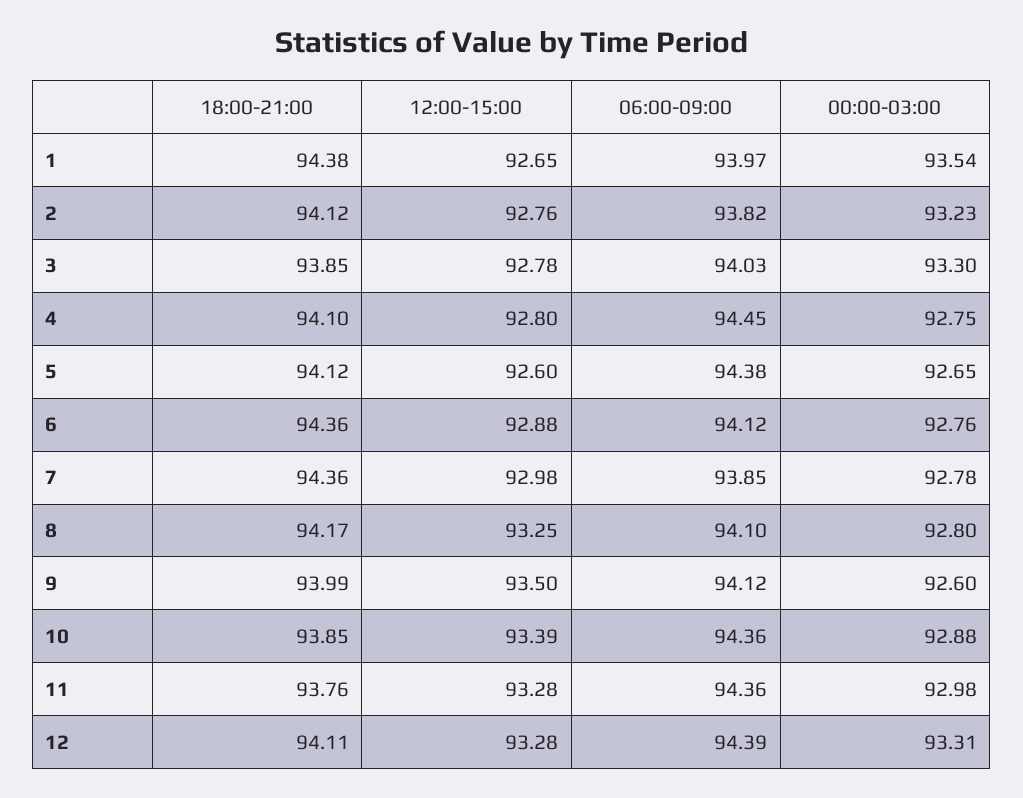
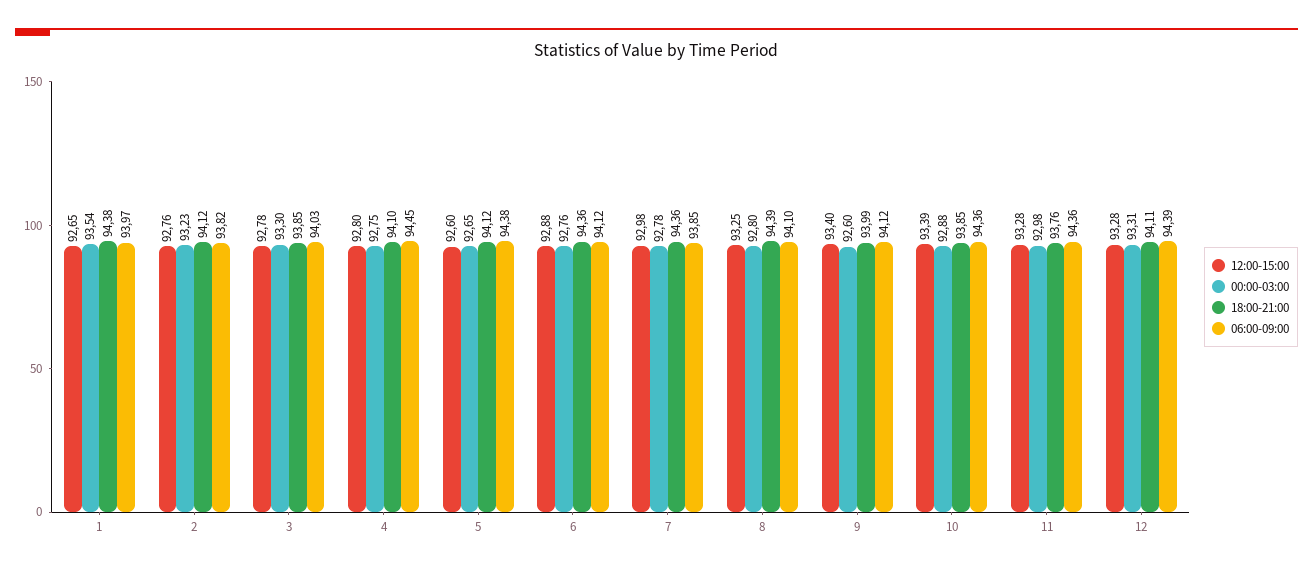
  {
    "18:00-21:00": {
      "1": 94.38,
      "2": 94.12,
      "3": 93.85,
      "4": 94.1,
      "5": 94.12,
      "6": 94.36,
      "7": 94.36,
-     "8": 94.17,
+     "8": 94.39,
      "9": 93.99,
      "10": 93.85,
      "11": 93.76,
      "12": 94.11
    },
    "12:00-15:00": {
      "1": 92.65,
      "2": 92.76,
      "3": 92.78,
      "4": 92.8,
      "5": 92.6,
      "6": 92.88,
      "7": 92.98,
      "8": 93.25,
-     "9": 93.5,
+     "9": 93.4,
      "10": 93.39,
      "11": 93.28,
      "12": 93.28
    },
    "06:00-09:00": {
      "1": 93.97,
      "2": 93.82,
      "3": 94.03,
      "4": 94.45,
      "5": 94.38,
      "6": 94.12,
      "7": 93.85,
      "8": 94.1,
      "9": 94.12,
      "10": 94.36,
      "11": 94.36,
      "12": 94.39
    },
    "00:00-03:00": {
      "1": 93.54,
      "2": 93.23,
      "3": 93.3,
      "4": 92.75,
      "5": 92.65,
      "6": 92.76,
      "7": 92.78,
      "8": 92.8,
      "9": 92.6,
      "10": 92.88,
      "11": 92.98,
      "12": 93.31
    }
  }

